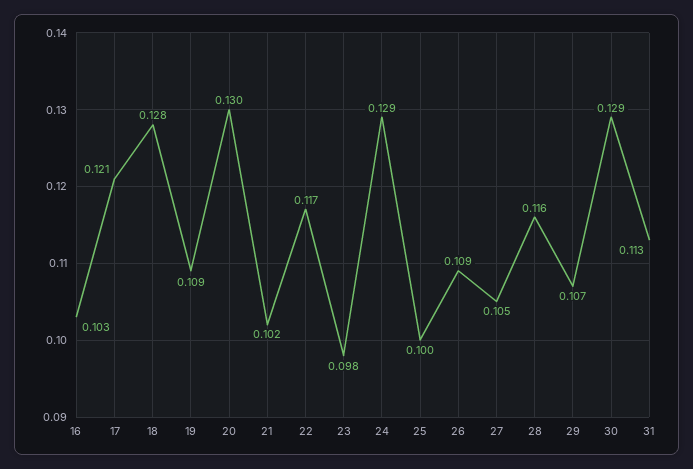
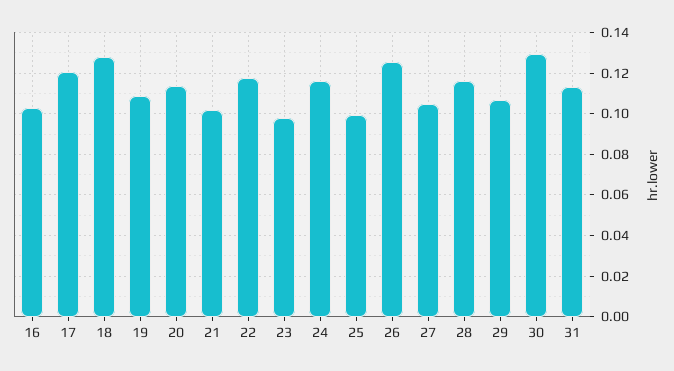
  {
    "16": 0.103,
    "17": 0.121,
    "18": 0.128,
    "19": 0.109,
-   "20": 0.13,
+   "20": 0.115,
    "21": 0.102,
    "22": 0.117,
    "23": 0.098,
-   "24": 0.129,
+   "24": 0.115,
    "25": 0.1,
-   "26": 0.109,
+   "26": 0.125,
    "27": 0.105,
    "28": 0.116,
    "29": 0.107,
    "30": 0.129,
    "31": 0.113
  }

